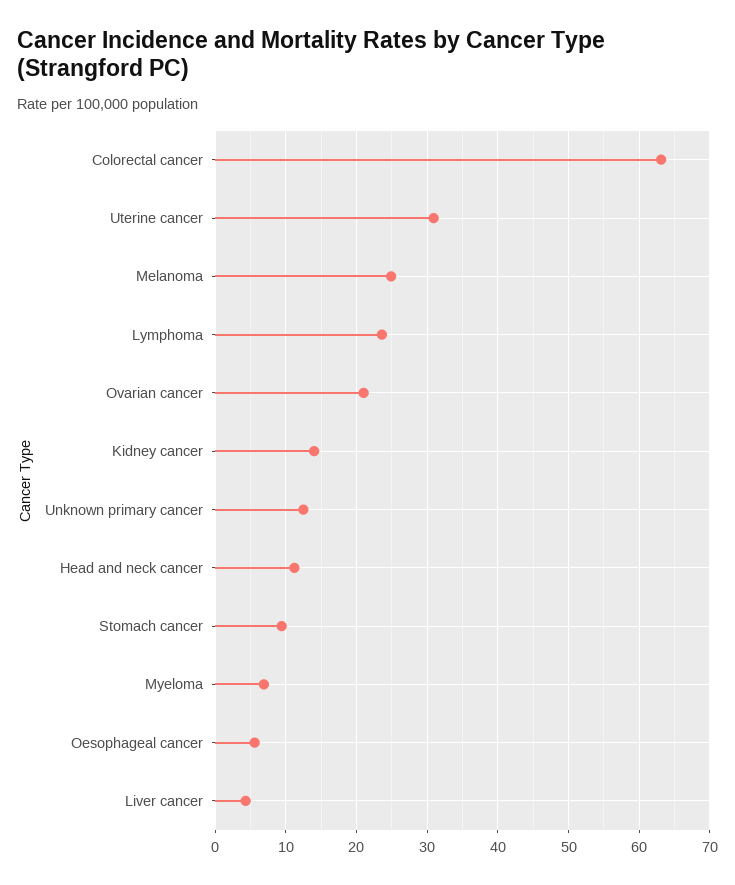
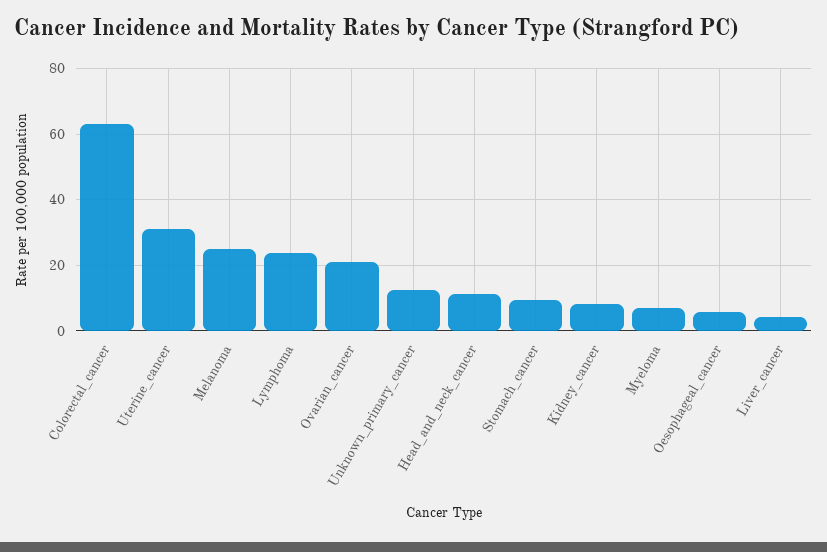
  {
    "Colorectal cancer": 63,
    "Uterine cancer": 31,
    "Melanoma": 25,
    "Lymphoma": 24,
    "Ovarian cancer": 21,
-   "Kidney cancer": 14,
+   "Kidney cancer": 8,
    "Unknown primary cancer": 13,
    "Head and neck cancer": 11,
    "Stomach cancer": 9,
    "Myeloma": 7,
    "Oesophageal cancer": 6,
    "Liver cancer": 4
  }

